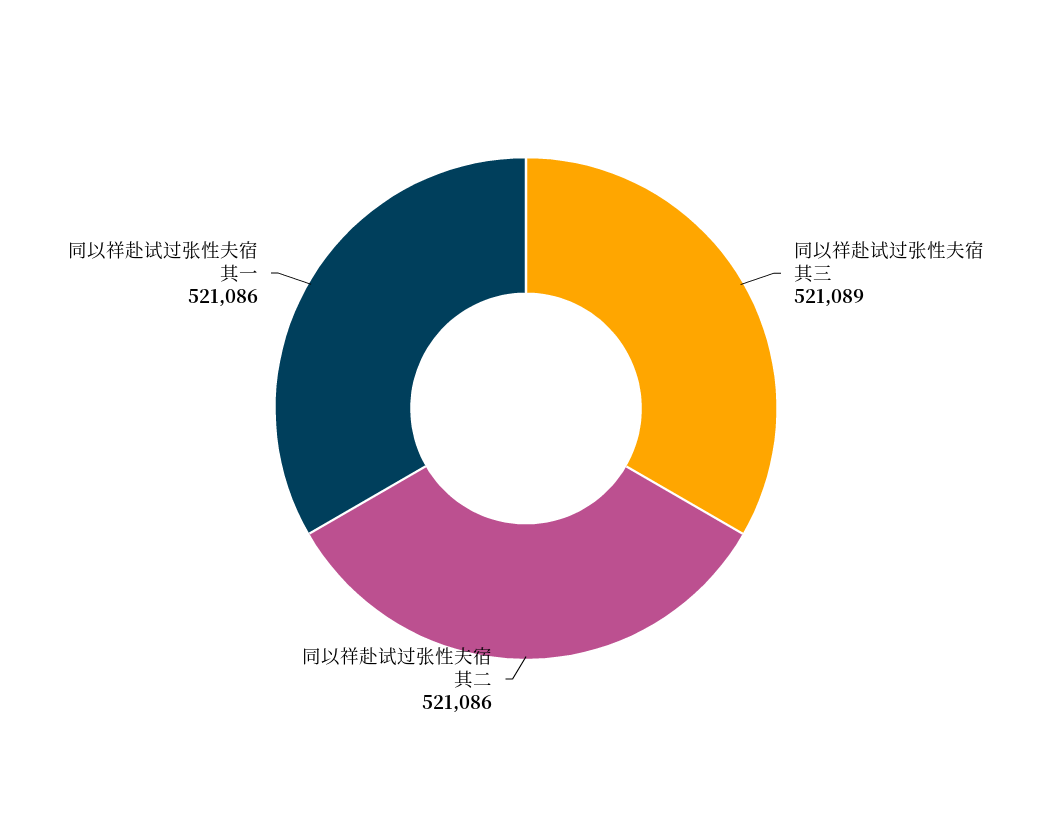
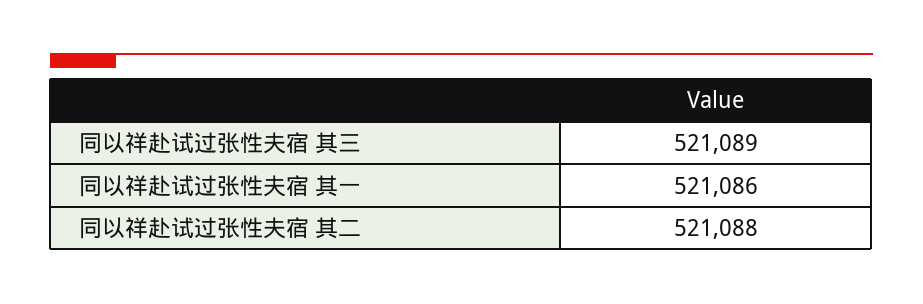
  {
    "同以祥赴试过张性夫宿 其三": 521089,
-   "同以祥赴试过张性夫宿 其二": 521086,
+   "同以祥赴试过张性夫宿 其二": 521088,
    "同以祥赴试过张性夫宿 其一": 521086
  }

